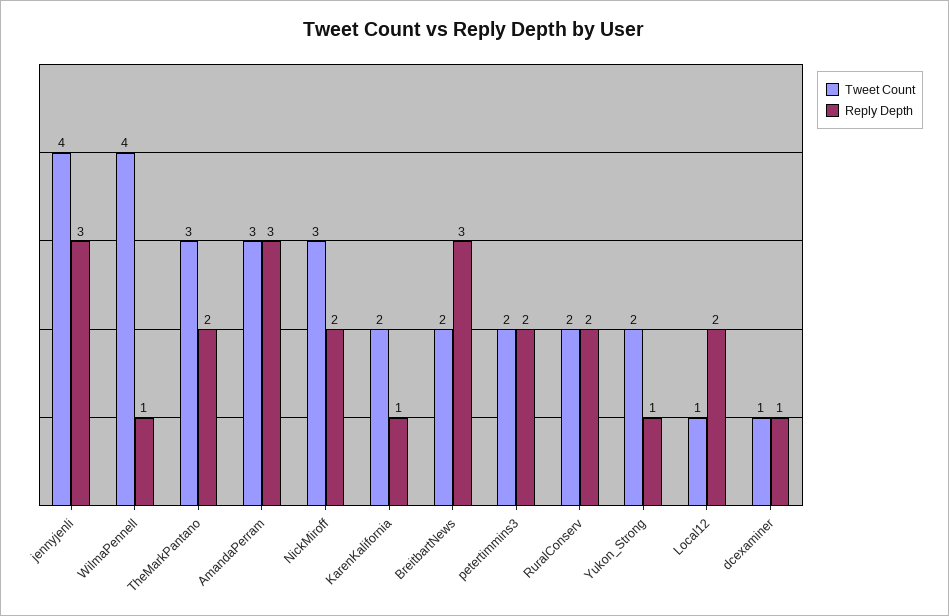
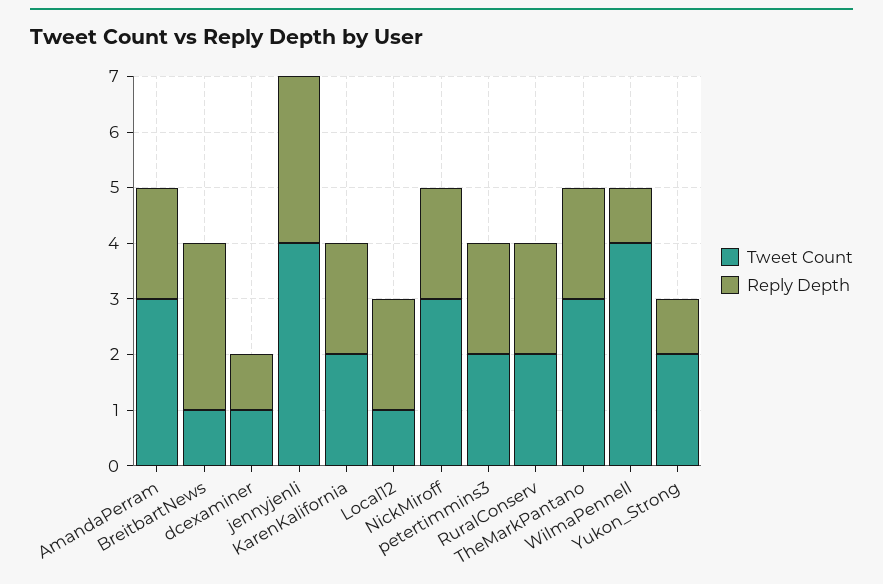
  {
    "Tweet Count": {
      "jennyjenli": 4,
      "WilmaPennell": 4,
      "TheMarkPantano": 3,
      "AmandaPerram": 3,
      "NickMiroff": 3,
      "KarenKalifornia": 2,
-     "BreitbartNews": 2,
+     "BreitbartNews": 1,
      "petertimmins3": 2,
      "RuralConserv": 2,
      "Yukon_Strong": 2,
      "Local12": 1,
      "dcexaminer": 1
    },
    "Reply Depth": {
      "jennyjenli": 3,
      "WilmaPennell": 1,
      "TheMarkPantano": 2,
-     "AmandaPerram": 3,
+     "AmandaPerram": 2,
      "NickMiroff": 2,
-     "KarenKalifornia": 1,
+     "KarenKalifornia": 2,
      "BreitbartNews": 3,
      "petertimmins3": 2,
      "RuralConserv": 2,
      "Yukon_Strong": 1,
      "Local12": 2,
      "dcexaminer": 1
    }
  }

